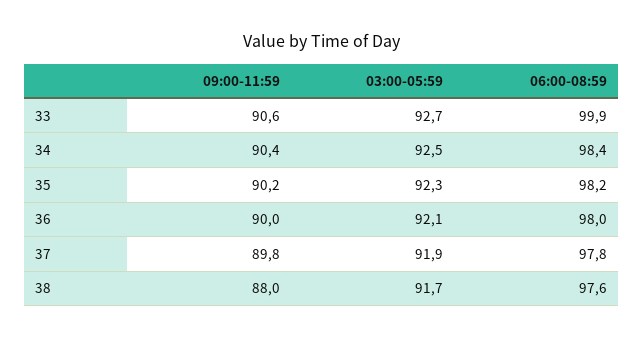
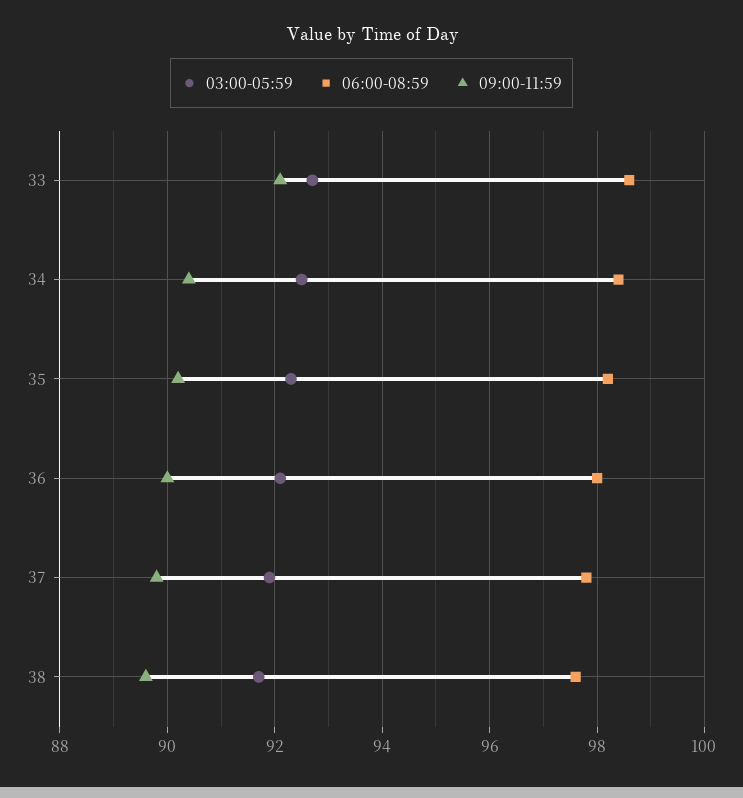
  {
    "09:00-11:59": {
-     "33": 90.6,
+     "33": 92,
      "34": 90.4,
      "35": 90.2,
      "36": 90,
      "37": 89.8,
-     "38": 88
+     "38": 89.5
    },
    "03:00-05:59": {
      "33": 92.7,
      "34": 92.5,
      "35": 92.3,
      "36": 92.1,
      "37": 91.9,
      "38": 91.7
    },
    "06:00-08:59": {
-     "33": 99.9,
+     "33": 98.5,
      "34": 98.4,
      "35": 98.2,
      "36": 98,
      "37": 97.8,
      "38": 97.6
    }
  }

